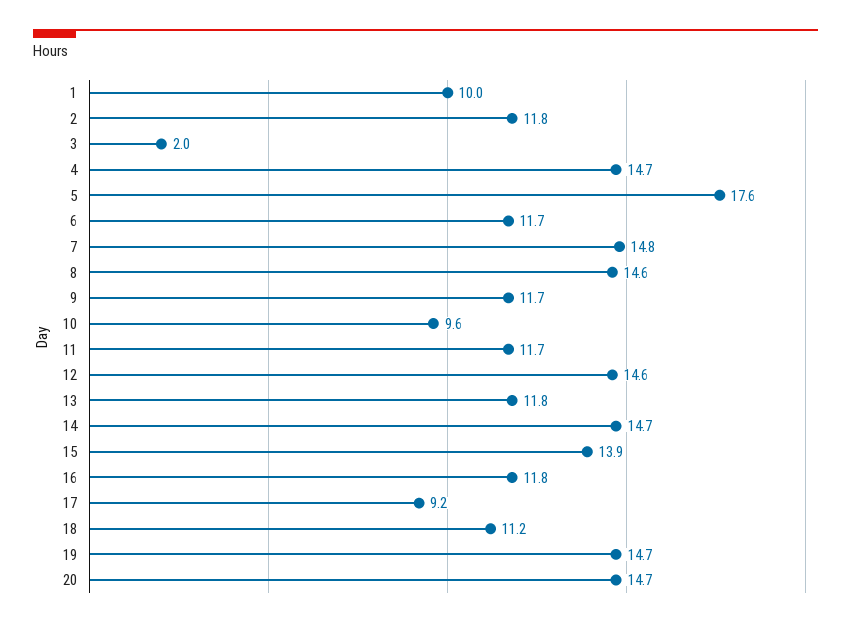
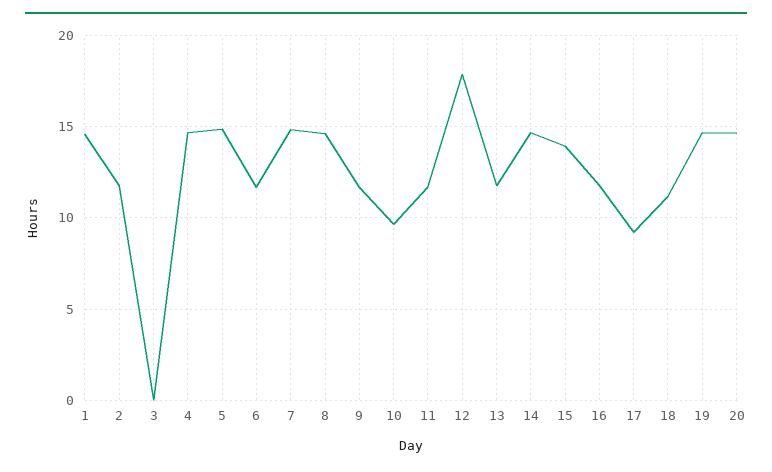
  {
-   "1": 10,
+   "1": 14.5,
    "2": 11.8,
-   "3": 2,
+   "3": 0,
    "4": 14.7,
-   "5": 17.6,
+   "5": 15,
    "6": 11.7,
    "7": 14.8,
    "8": 14.6,
    "9": 11.7,
    "10": 9.6,
    "11": 11.7,
-   "12": 14.6,
+   "12": 18,
    "13": 11.8,
    "14": 14.7,
    "15": 13.9,
    "16": 11.8,
    "17": 9.2,
    "18": 11.2,
    "19": 14.7,
    "20": 14.7
  }

